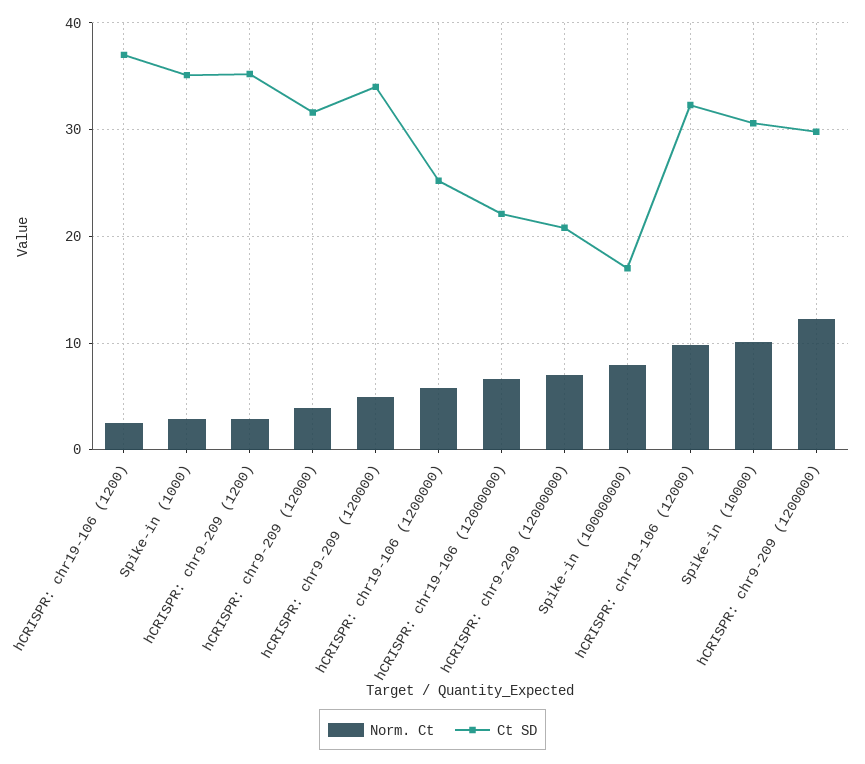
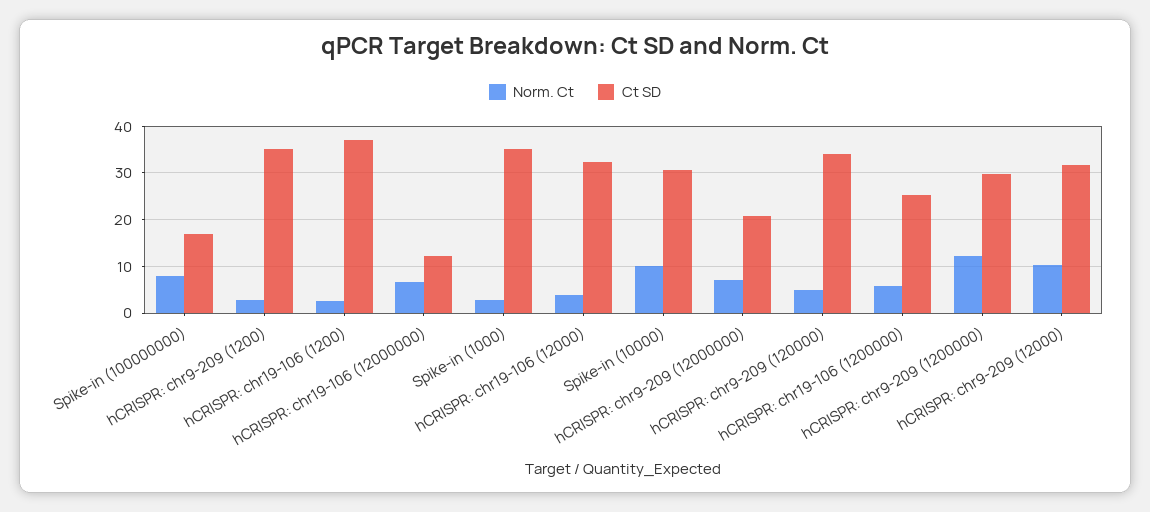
  {
    "Norm. Ct": {
      "hCRISPR: chr19-106 (1200)": 2,
      "Spike-in (1000)": 3,
      "hCRISPR: chr9-209 (1200)": 3,
-     "hCRISPR: chr9-209 (12000)": 4,
+     "hCRISPR: chr9-209 (12000)": 10,
      "hCRISPR: chr9-209 (120000)": 5,
      "hCRISPR: chr19-106 (1200000)": 6,
      "hCRISPR: chr19-106 (12000000)": 7,
      "hCRISPR: chr9-209 (12000000)": 7,
      "Spike-in (100000000)": 8,
-     "hCRISPR: chr19-106 (12000)": 10,
+     "hCRISPR: chr19-106 (12000)": 4,
      "Spike-in (10000)": 10,
      "hCRISPR: chr9-209 (1200000)": 12
    },
    "Ct SD": {
      "hCRISPR: chr19-106 (1200)": 37,
      "Spike-in (1000)": 35,
      "hCRISPR: chr9-209 (1200)": 35,
      "hCRISPR: chr9-209 (12000)": 32,
      "hCRISPR: chr9-209 (120000)": 34,
      "hCRISPR: chr19-106 (1200000)": 25,
-     "hCRISPR: chr19-106 (12000000)": 22,
+     "hCRISPR: chr19-106 (12000000)": 12,
      "hCRISPR: chr9-209 (12000000)": 21,
      "Spike-in (100000000)": 17,
      "hCRISPR: chr19-106 (12000)": 32,
      "Spike-in (10000)": 31,
      "hCRISPR: chr9-209 (1200000)": 30
    }
  }

